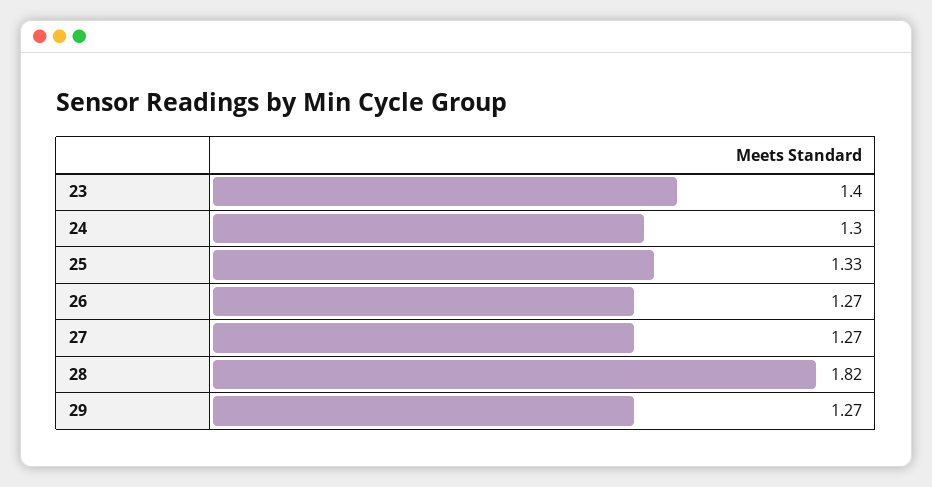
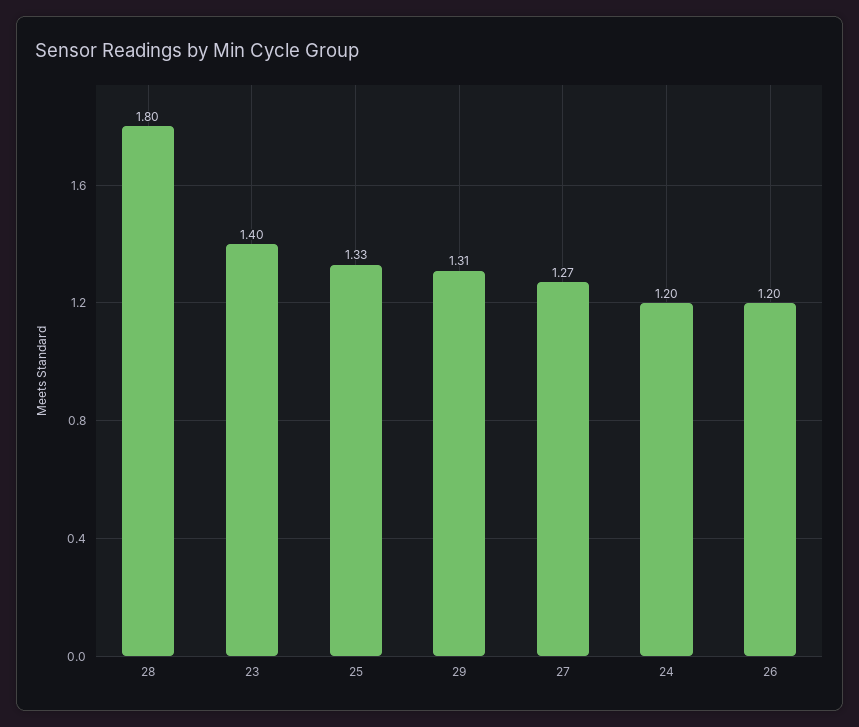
  {
    "23": 1.4,
-   "24": 1.3,
+   "24": 1.2,
    "25": 1.33,
-   "26": 1.27,
+   "26": 1.2,
    "27": 1.27,
-   "28": 1.82,
+   "28": 1.8,
-   "29": 1.27
+   "29": 1.31
  }

